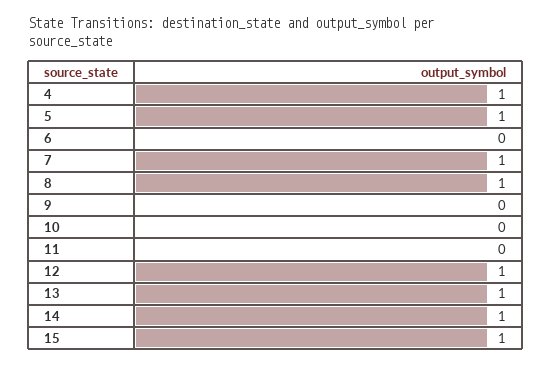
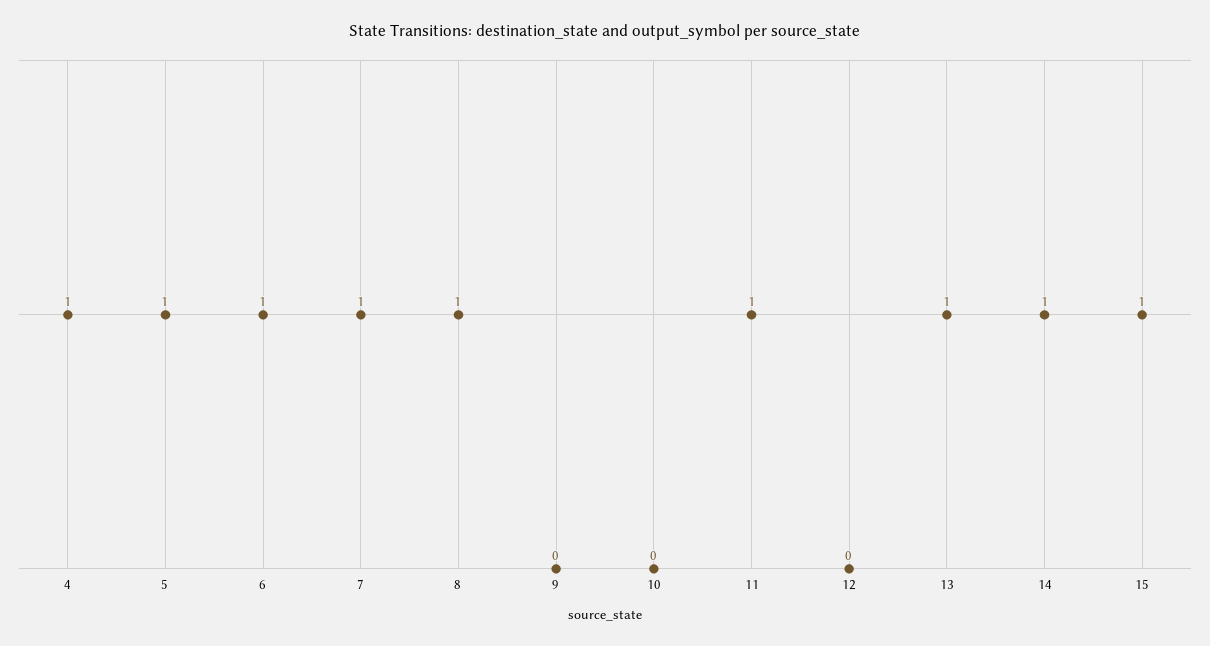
  {
    "4": 1,
    "5": 1,
-   "6": 0,
+   "6": 1,
    "7": 1,
    "8": 1,
    "9": 0,
    "10": 0,
-   "11": 0,
+   "11": 1,
-   "12": 1,
+   "12": 0,
    "13": 1,
    "14": 1,
    "15": 1
  }

